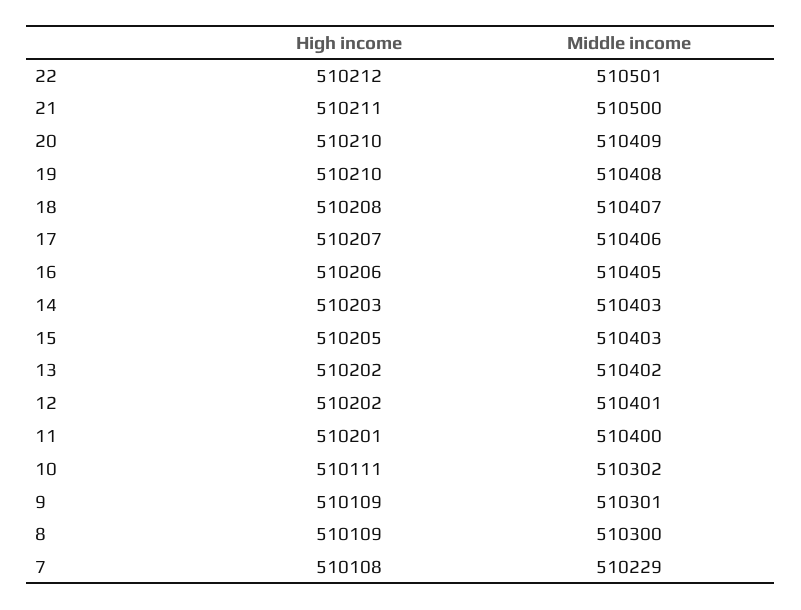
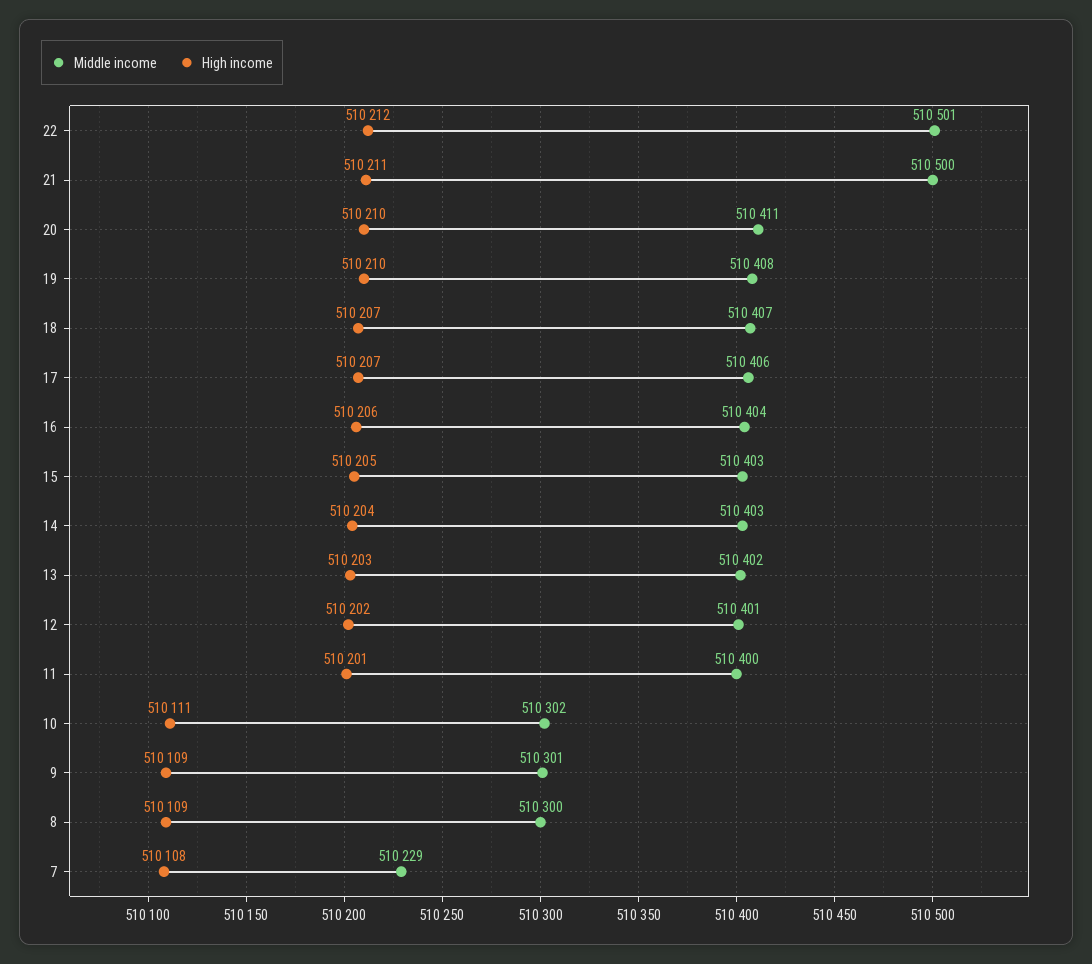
  {
    "High income": {
      "22": 510212,
      "21": 510211,
      "20": 510210,
      "19": 510210,
-     "18": 510208,
+     "18": 510207,
      "17": 510207,
      "16": 510206,
-     "14": 510203,
+     "14": 510204,
      "15": 510205,
-     "13": 510202,
+     "13": 510203,
      "12": 510202,
      "11": 510201,
      "10": 510111,
      "9": 510109,
      "8": 510109,
      "7": 510108
    },
    "Middle income": {
      "22": 510501,
      "21": 510500,
-     "20": 510409,
+     "20": 510411,
      "19": 510408,
      "18": 510407,
      "17": 510406,
-     "16": 510405,
+     "16": 510404,
      "14": 510403,
      "15": 510403,
      "13": 510402,
      "12": 510401,
      "11": 510400,
      "10": 510302,
      "9": 510301,
      "8": 510300,
      "7": 510229
    }
  }

